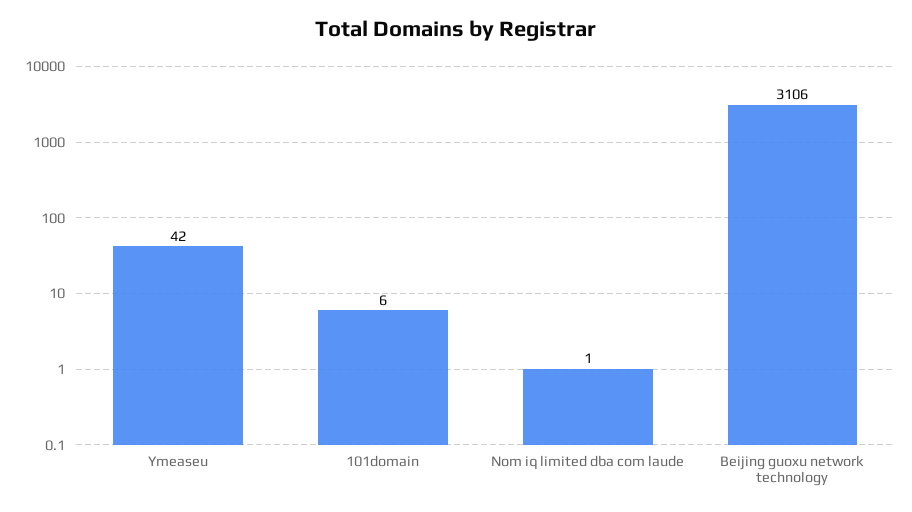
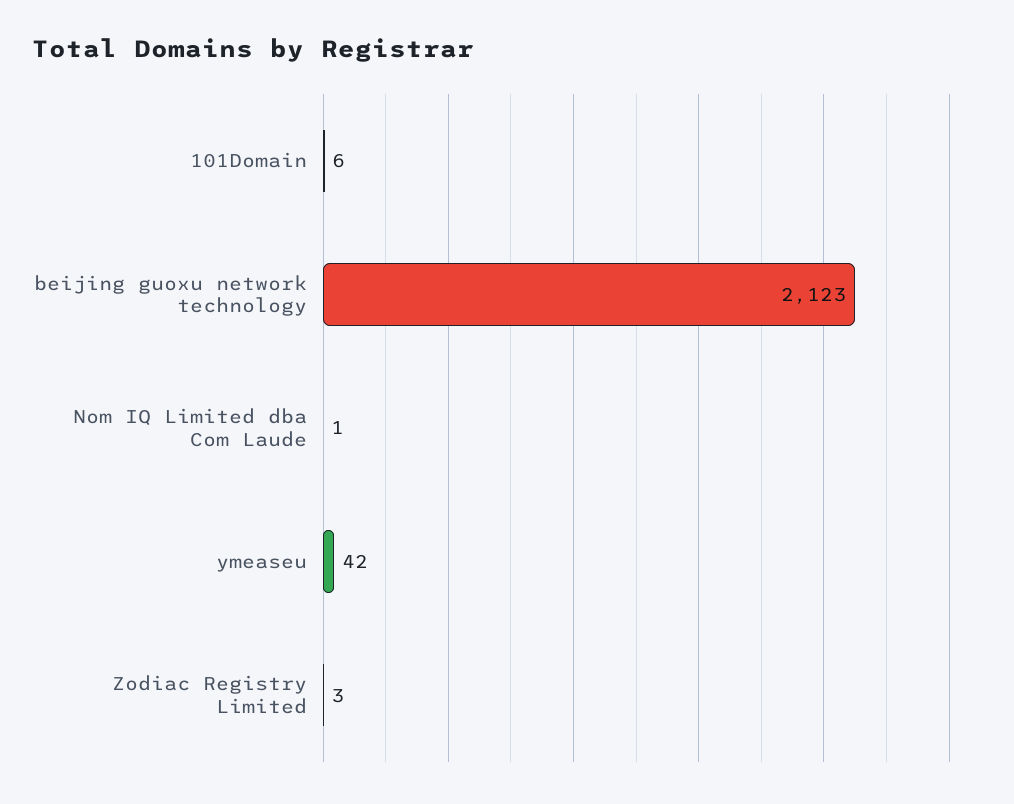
  {
    "Ymeaseu": 42,
    "101domain": 6,
    "Nom iq limited dba com laude": 1,
-   "Beijing guoxu network technology": 3106
+   "Beijing guoxu network technology": 2123,
+   "Zodiac Registry Limited": 3
  }

